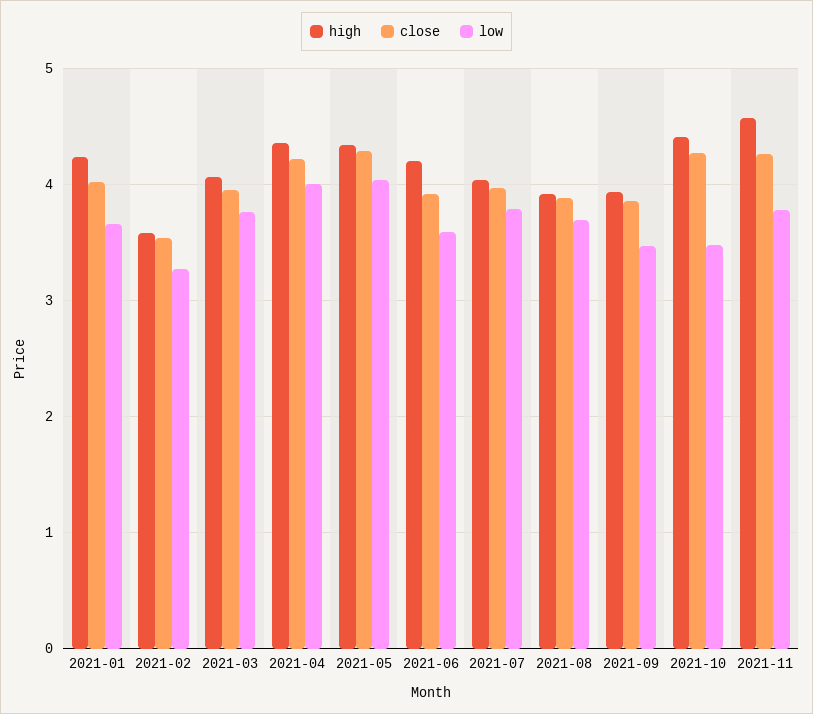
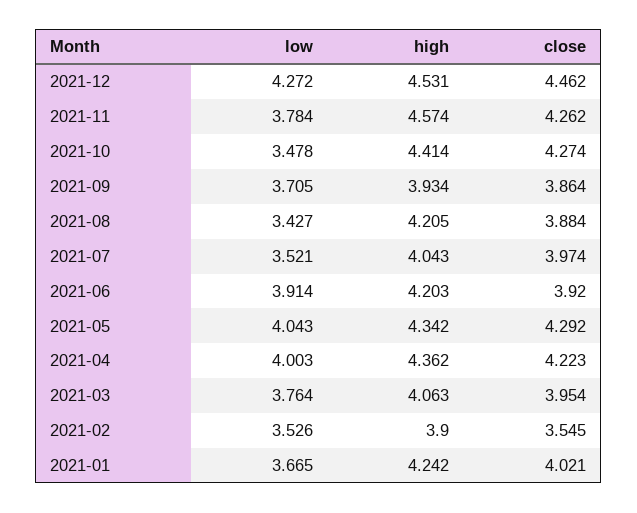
  {
    "high": {
      "2021-01": 4.242,
-     "2021-02": 3.6,
+     "2021-02": 3.9,
      "2021-03": 4.063,
      "2021-04": 4.362,
      "2021-05": 4.342,
      "2021-06": 4.203,
      "2021-07": 4.043,
-     "2021-08": 3.9,
+     "2021-08": 4.205,
      "2021-09": 3.934,
      "2021-10": 4.414,
-     "2021-11": 4.574
+     "2021-11": 4.574,
+     "2021-12": 4.531
    },
    "close": {
      "2021-01": 4.021,
      "2021-02": 3.545,
      "2021-03": 3.954,
      "2021-04": 4.223,
      "2021-05": 4.292,
      "2021-06": 3.92,
      "2021-07": 3.974,
      "2021-08": 3.884,
      "2021-09": 3.864,
      "2021-10": 4.274,
-     "2021-11": 4.262
+     "2021-11": 4.262,
+     "2021-12": 4.462
    },
    "low": {
      "2021-01": 3.665,
-     "2021-02": 3.3,
+     "2021-02": 3.526,
      "2021-03": 3.764,
      "2021-04": 4.003,
      "2021-05": 4.043,
-     "2021-06": 3.6,
+     "2021-06": 3.914,
-     "2021-07": 3.8,
+     "2021-07": 3.521,
-     "2021-08": 3.7,
+     "2021-08": 3.427,
-     "2021-09": 3.5,
+     "2021-09": 3.705,
      "2021-10": 3.478,
-     "2021-11": 3.784
+     "2021-11": 3.784,
+     "2021-12": 4.272
    }
  }

